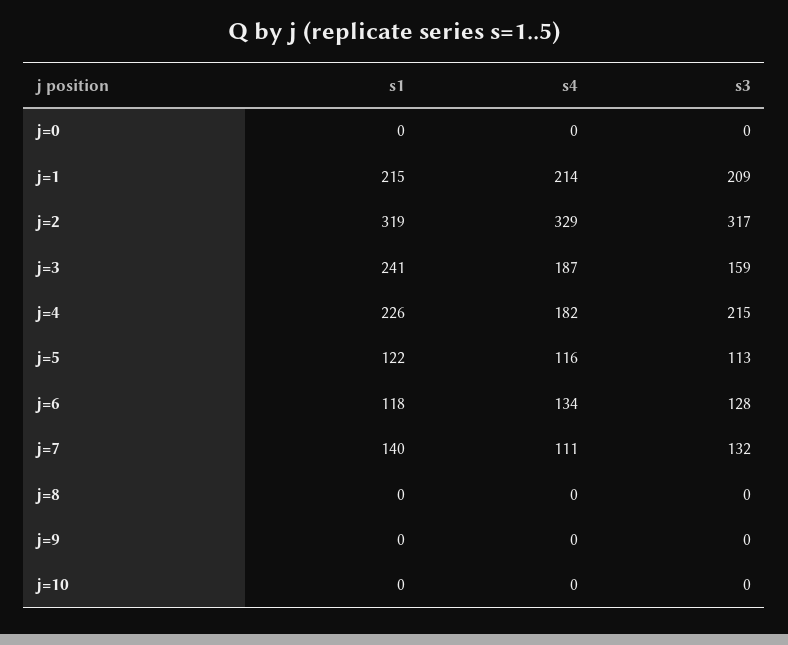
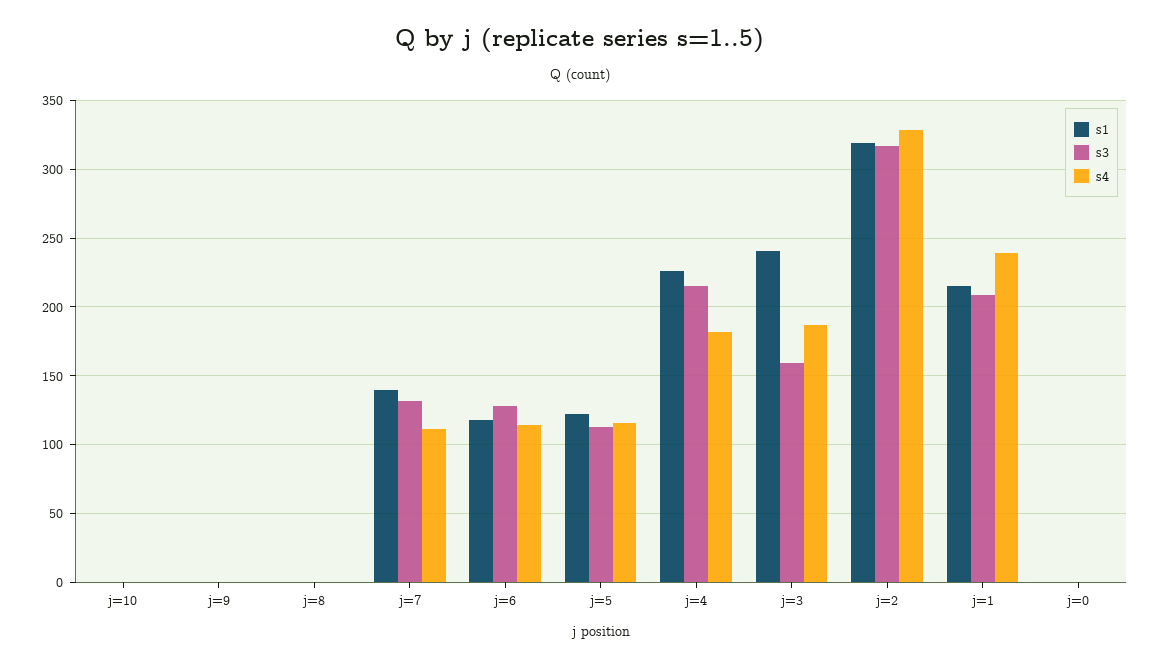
  {
    "s1": {
      "j=0": 0,
      "j=1": 215,
      "j=2": 319,
      "j=3": 241,
      "j=4": 226,
      "j=5": 122,
      "j=6": 118,
      "j=7": 140,
      "j=8": 0,
      "j=9": 0,
      "j=10": 0
    },
    "s4": {
      "j=0": 0,
-     "j=1": 214,
+     "j=1": 240,
      "j=2": 329,
      "j=3": 187,
      "j=4": 182,
      "j=5": 116,
-     "j=6": 134,
+     "j=6": 115,
      "j=7": 111,
      "j=8": 0,
      "j=9": 0,
      "j=10": 0
    },
    "s3": {
      "j=0": 0,
      "j=1": 209,
      "j=2": 317,
      "j=3": 159,
      "j=4": 215,
      "j=5": 113,
      "j=6": 128,
      "j=7": 132,
      "j=8": 0,
      "j=9": 0,
      "j=10": 0
    }
  }

